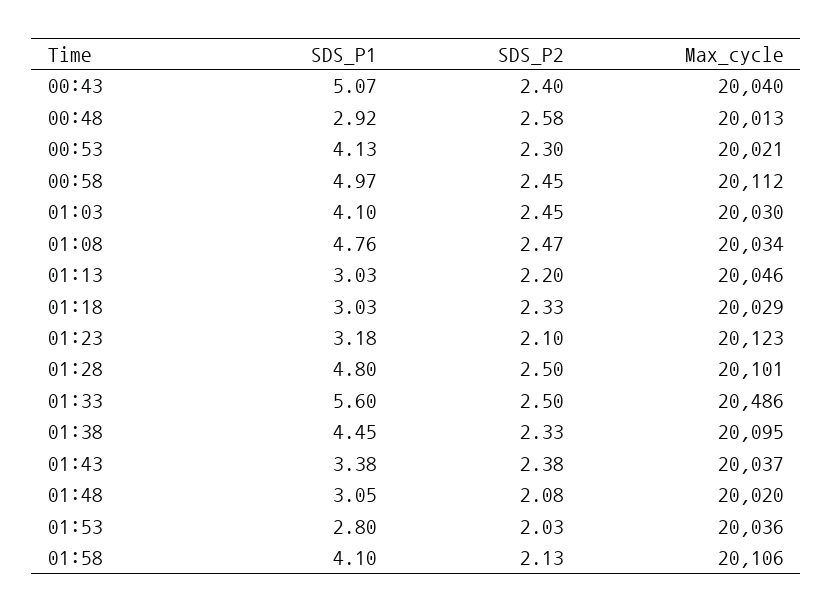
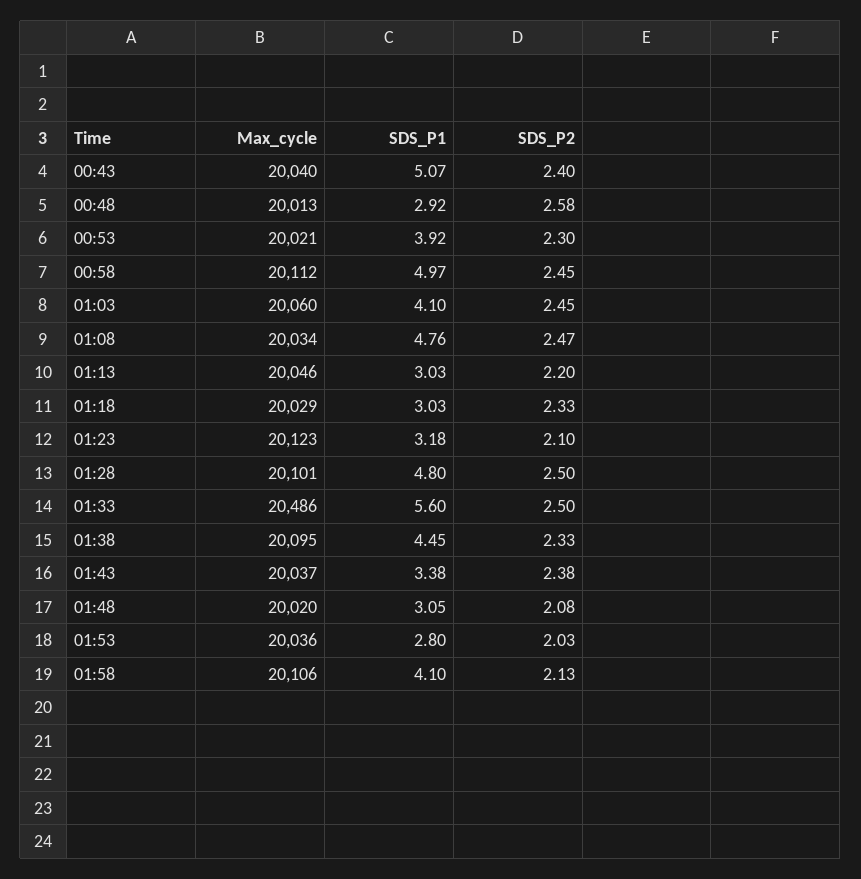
  {
    "SDS_P1": {
      "00:43": 5.07,
      "00:48": 2.92,
-     "00:53": 4.13,
+     "00:53": 3.92,
      "00:58": 4.97,
      "01:03": 4.1,
      "01:08": 4.76,
      "01:13": 3.03,
      "01:18": 3.03,
      "01:23": 3.18,
      "01:28": 4.8,
      "01:33": 5.6,
      "01:38": 4.45,
      "01:43": 3.38,
      "01:48": 3.05,
      "01:53": 2.8,
      "01:58": 4.1
    },
    "SDS_P2": {
      "00:43": 2.4,
      "00:48": 2.58,
      "00:53": 2.3,
      "00:58": 2.45,
      "01:03": 2.45,
      "01:08": 2.47,
      "01:13": 2.2,
      "01:18": 2.33,
      "01:23": 2.1,
      "01:28": 2.5,
      "01:33": 2.5,
      "01:38": 2.33,
      "01:43": 2.38,
      "01:48": 2.08,
      "01:53": 2.03,
      "01:58": 2.13
    },
    "Max_cycle": {
      "00:43": 20040,
      "00:48": 20013,
      "00:53": 20021,
      "00:58": 20112,
-     "01:03": 20030,
+     "01:03": 20060,
      "01:08": 20034,
      "01:13": 20046,
      "01:18": 20029,
      "01:23": 20123,
      "01:28": 20101,
      "01:33": 20486,
      "01:38": 20095,
      "01:43": 20037,
      "01:48": 20020,
      "01:53": 20036,
      "01:58": 20106
    }
  }

